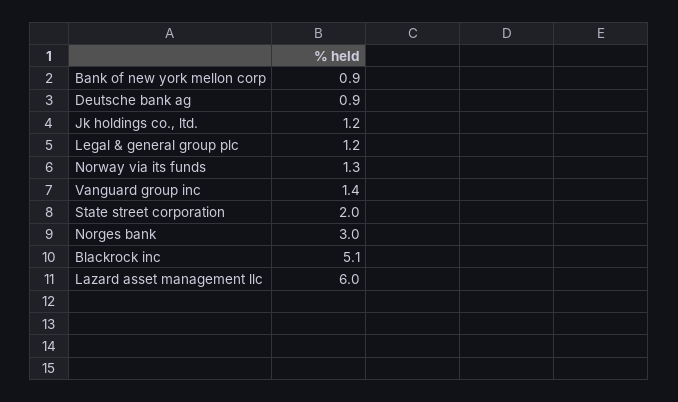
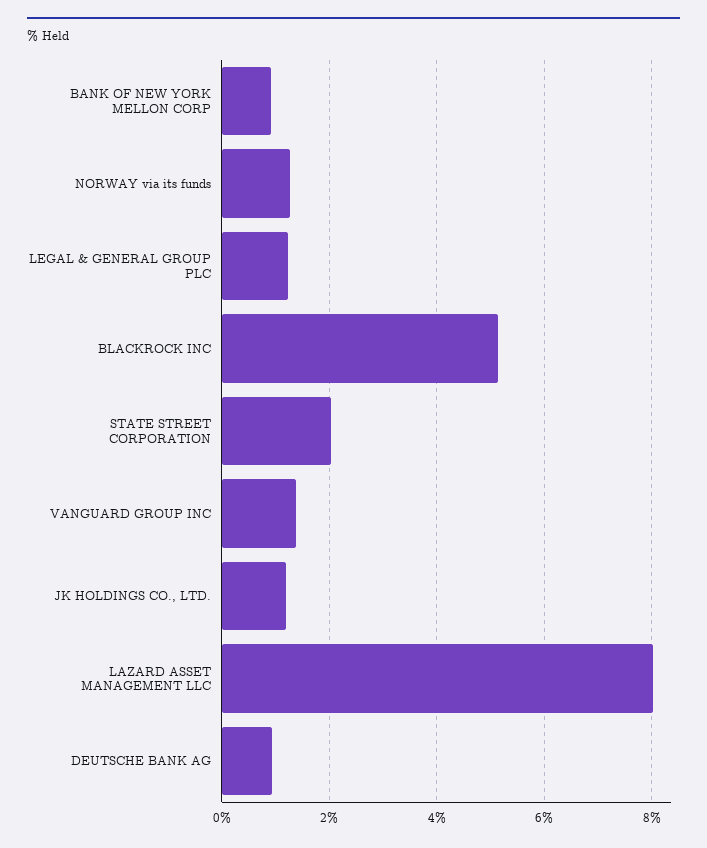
  {
    "Bank of new york mellon corp": 0.9,
    "Deutsche bank ag": 0.9,
    "Jk holdings co., ltd.": 1.2,
    "Legal & general group plc": 1.2,
    "Norway via its funds": 1.3,
    "Vanguard group inc": 1.4,
    "State street corporation": 2,
-   "Norges bank": 3,
    "Blackrock inc": 5.1,
-   "Lazard asset management llc": 6
+   "Lazard asset management llc": 8
  }

